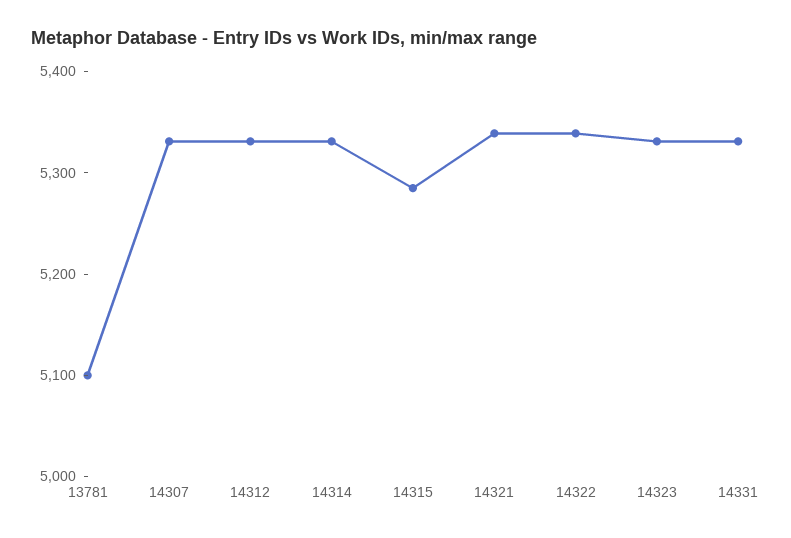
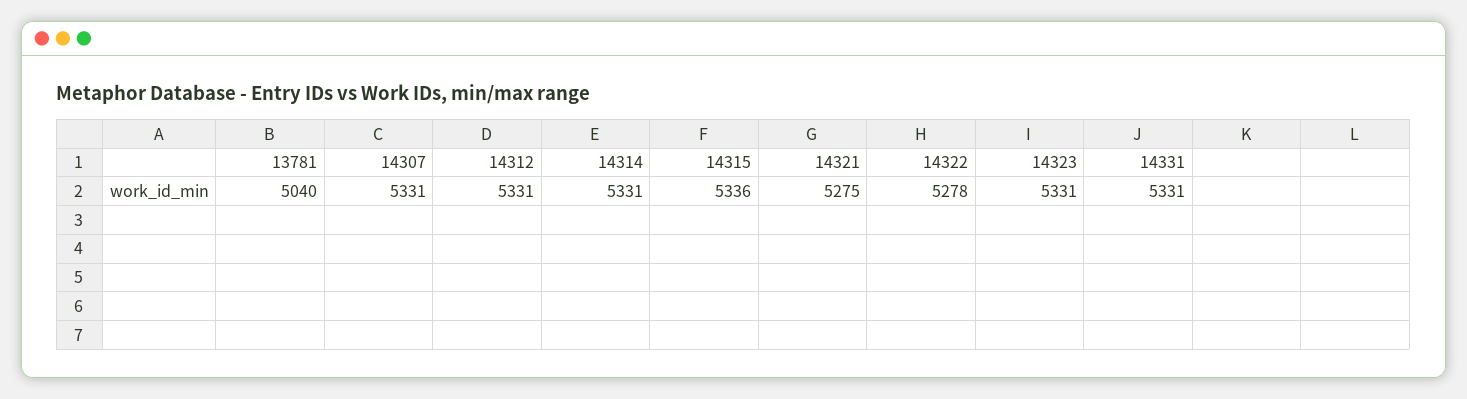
  {
-   "13781": 5100,
+   "13781": 5040,
    "14307": 5331,
    "14312": 5331,
    "14314": 5331,
-   "14315": 5280,
+   "14315": 5336,
-   "14321": 5340,
+   "14321": 5275,
-   "14322": 5340,
+   "14322": 5278,
    "14323": 5331,
    "14331": 5331
  }

